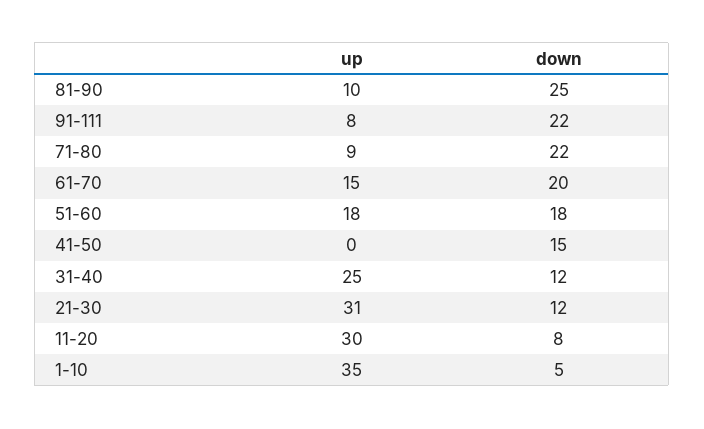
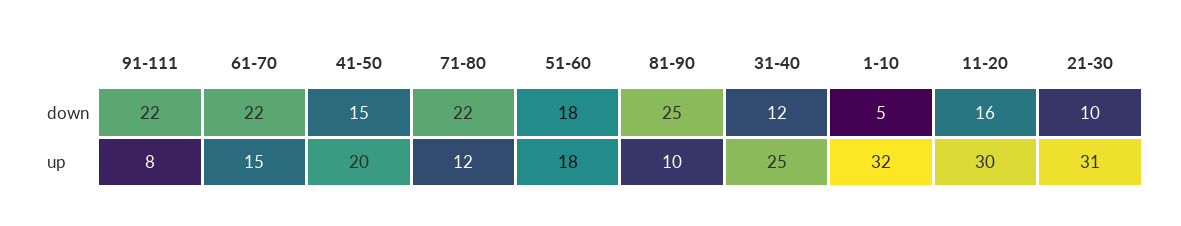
  {
    "up": {
      "81-90": 10,
      "91-111": 8,
-     "71-80": 9,
+     "71-80": 12,
      "61-70": 15,
      "51-60": 18,
-     "41-50": 0,
+     "41-50": 20,
      "31-40": 25,
      "21-30": 31,
      "11-20": 30,
-     "1-10": 35
+     "1-10": 32
    },
    "down": {
      "81-90": 25,
      "91-111": 22,
      "71-80": 22,
-     "61-70": 20,
+     "61-70": 22,
      "51-60": 18,
      "41-50": 15,
      "31-40": 12,
-     "21-30": 12,
+     "21-30": 10,
-     "11-20": 8,
+     "11-20": 16,
      "1-10": 5
    }
  }

